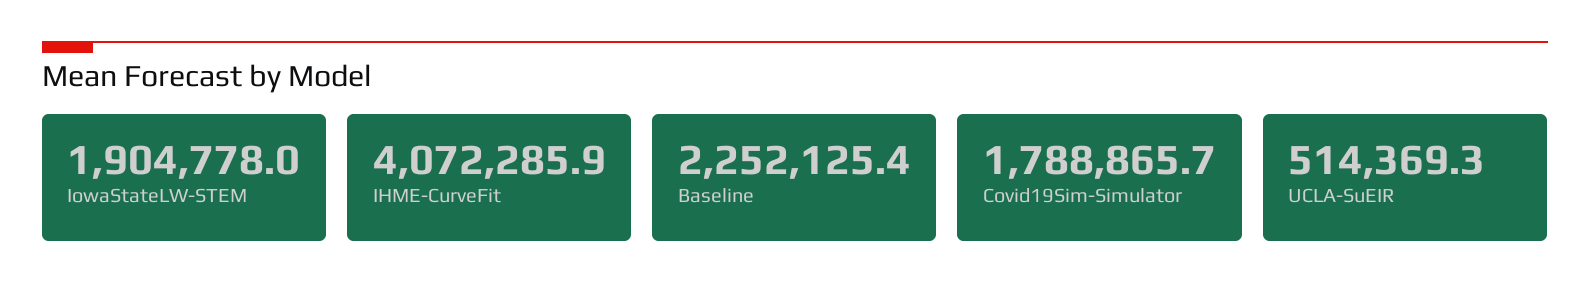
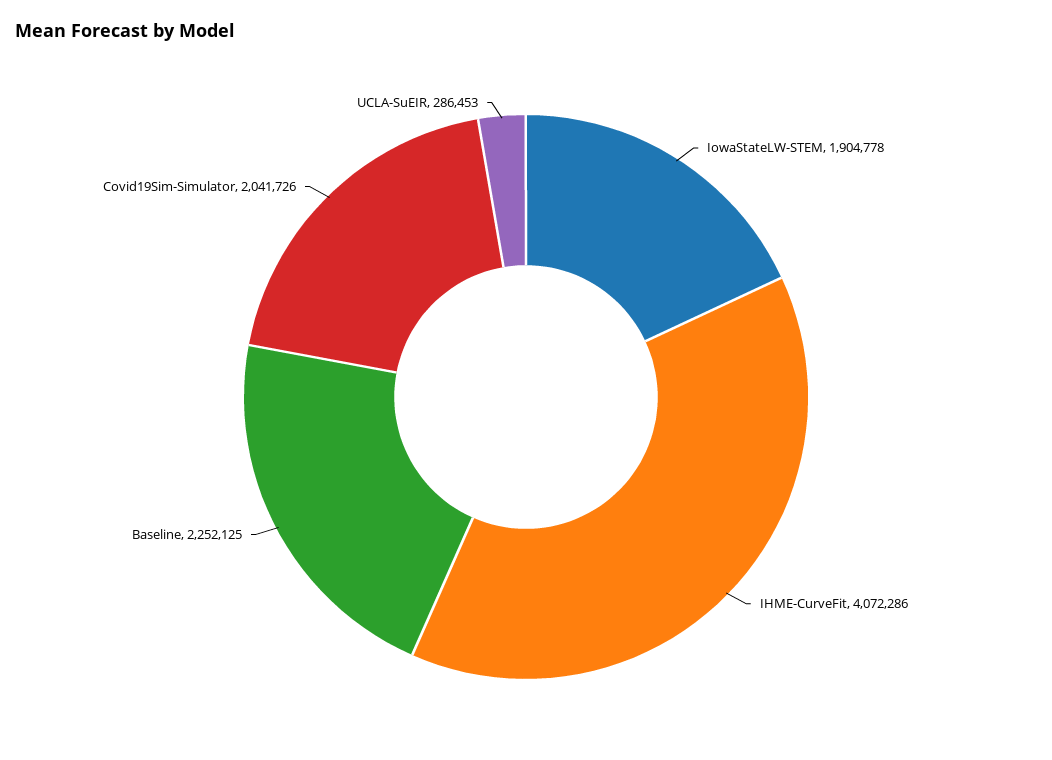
  {
    "IowaStateLW-STEM": 1904778,
    "IHME-CurveFit": 4072285.9,
    "Baseline": 2252125.4,
-   "Covid19Sim-Simulator": 1788865.7,
+   "Covid19Sim-Simulator": 2041726,
-   "UCLA-SuEIR": 514369.3
+   "UCLA-SuEIR": 286453
  }

